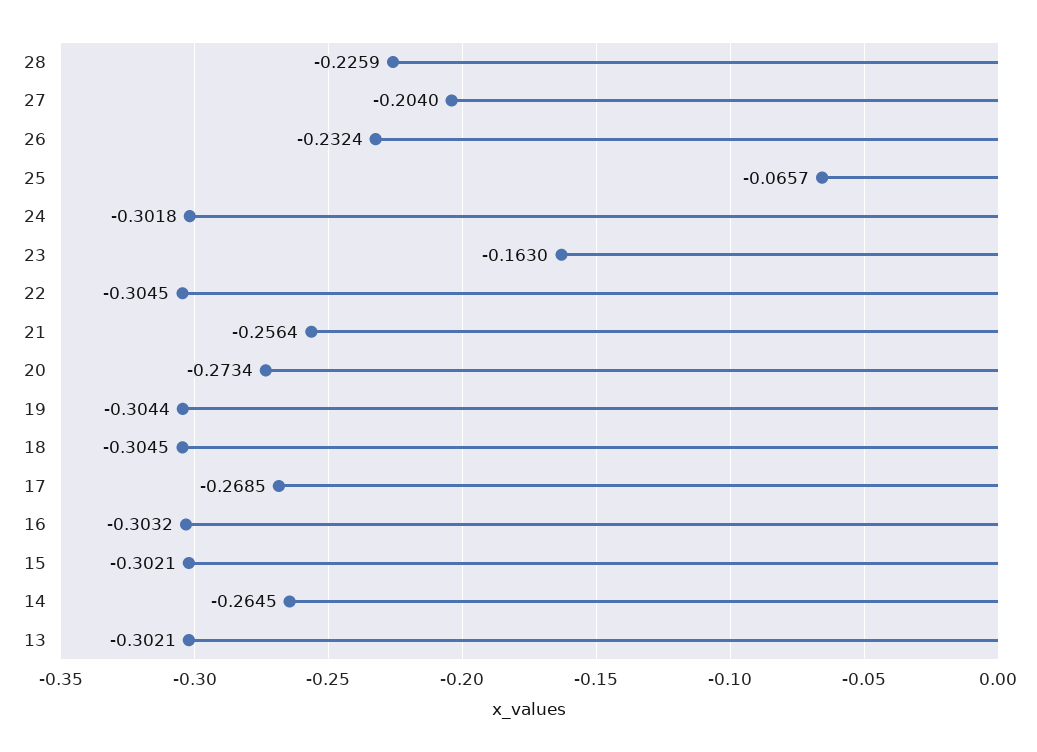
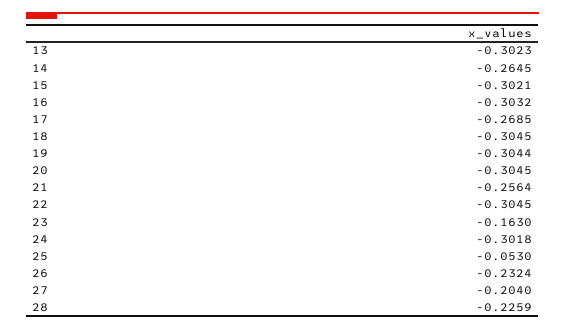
  {
    "28": -0.2259,
    "27": -0.204,
    "26": -0.2324,
-   "25": -0.0657,
+   "25": -0.053,
    "24": -0.3018,
    "23": -0.163,
    "22": -0.3045,
    "21": -0.2564,
-   "20": -0.2734,
+   "20": -0.3045,
    "19": -0.3044,
    "18": -0.3045,
    "17": -0.2685,
    "16": -0.3032,
    "15": -0.3021,
    "14": -0.2645,
-   "13": -0.3021
+   "13": -0.3023
  }

